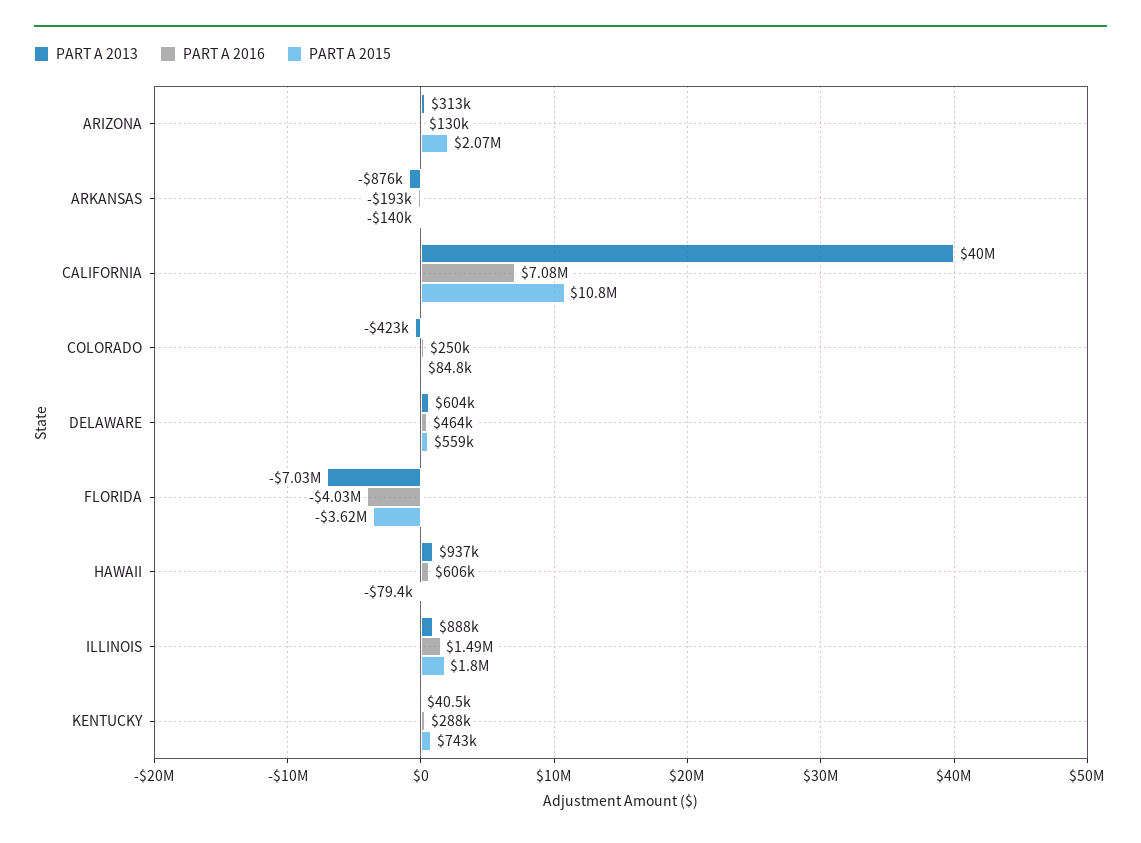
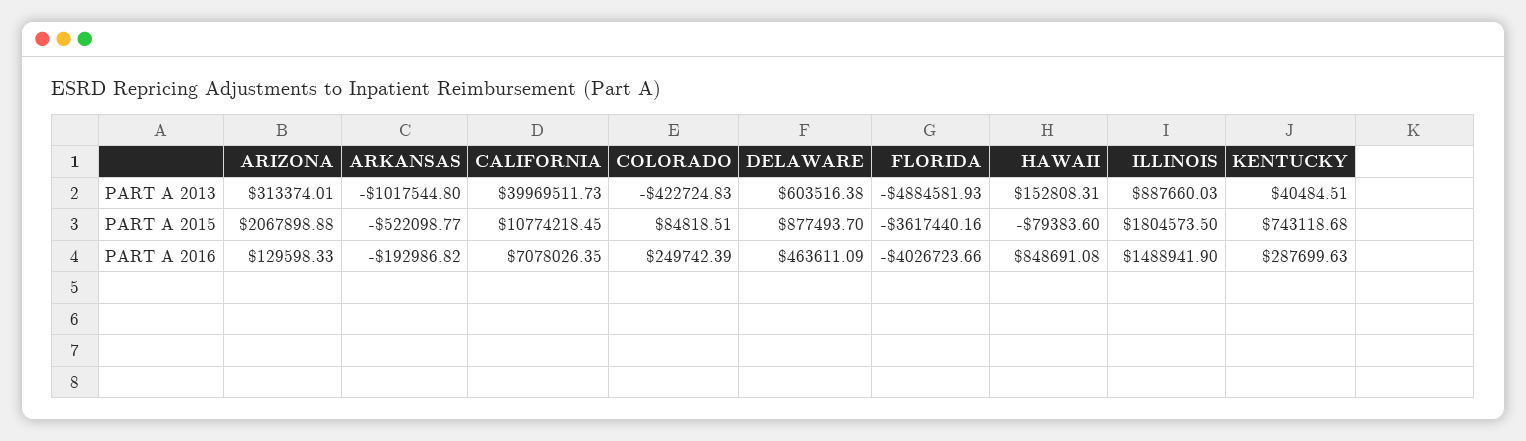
  {
    "PART A 2013": {
      "ARIZONA": 313374.01,
-     "ARKANSAS": -876000,
+     "ARKANSAS": -1017544.8,
      "CALIFORNIA": 39969511.73,
      "COLORADO": -422724.83,
      "DELAWARE": 603516.38,
-     "FLORIDA": -7030000,
+     "FLORIDA": -4884581.93,
-     "HAWAII": 937000,
+     "HAWAII": 152808.31,
      "ILLINOIS": 887660.03,
      "KENTUCKY": 40484.51
    },
    "PART A 2016": {
      "ARIZONA": 129598.33,
      "ARKANSAS": -192986.82,
      "CALIFORNIA": 7078026.35,
      "COLORADO": 249742.39,
      "DELAWARE": 463611.09,
      "FLORIDA": -4026723.66,
-     "HAWAII": 606000,
+     "HAWAII": 848691.08,
      "ILLINOIS": 1488941.9,
      "KENTUCKY": 287699.63
    },
    "PART A 2015": {
      "ARIZONA": 2067898.88,
-     "ARKANSAS": -140000,
+     "ARKANSAS": -522098.77,
      "CALIFORNIA": 10774218.45,
      "COLORADO": 84818.51,
-     "DELAWARE": 559000,
+     "DELAWARE": 877493.7,
      "FLORIDA": -3617440.16,
      "HAWAII": -79383.6,
      "ILLINOIS": 1804573.5,
      "KENTUCKY": 743118.68
    }
  }

